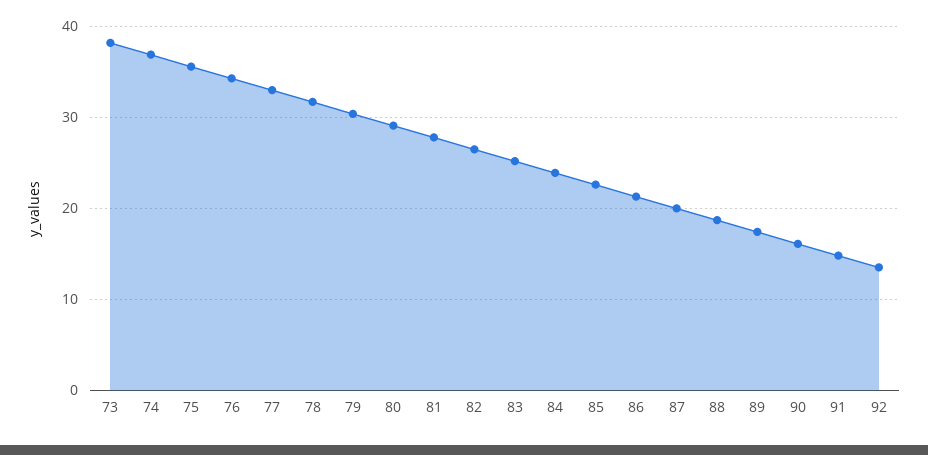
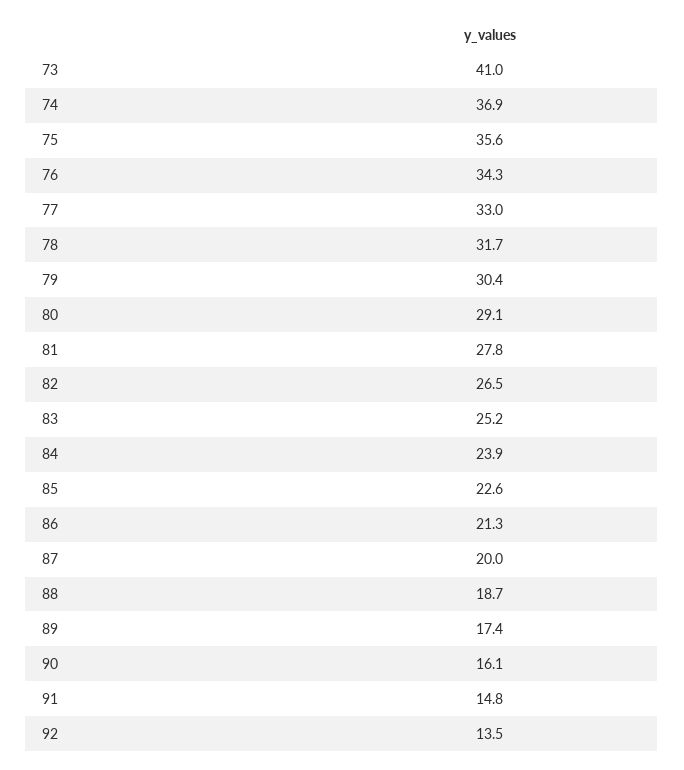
  {
-   "73": 38,
+   "73": 41,
    "74": 36.9,
    "75": 35.6,
    "76": 34.3,
    "77": 33,
    "78": 31.7,
    "79": 30.4,
    "80": 29.1,
    "81": 27.8,
    "82": 26.5,
    "83": 25.2,
    "84": 23.9,
    "85": 22.6,
    "86": 21.3,
    "87": 20,
    "88": 18.7,
    "89": 17.4,
    "90": 16.1,
    "91": 14.8,
    "92": 13.5
  }

